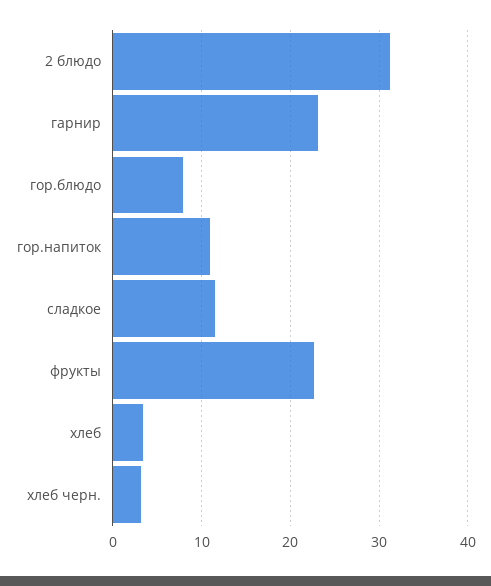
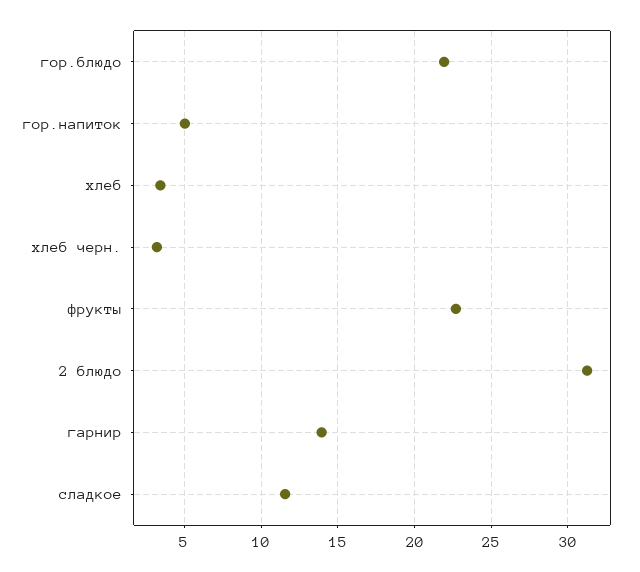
  {
    "2 блюдо": 31.5,
-   "гарнир": 23,
+   "гарнир": 14,
-   "гор.блюдо": 8,
+   "гор.блюдо": 22,
-   "гор.напиток": 11,
+   "гор.напиток": 5,
    "сладкое": 11.5,
    "фрукты": 22.5,
    "хлеб": 3.5,
    "хлеб черн.": 3
  }

